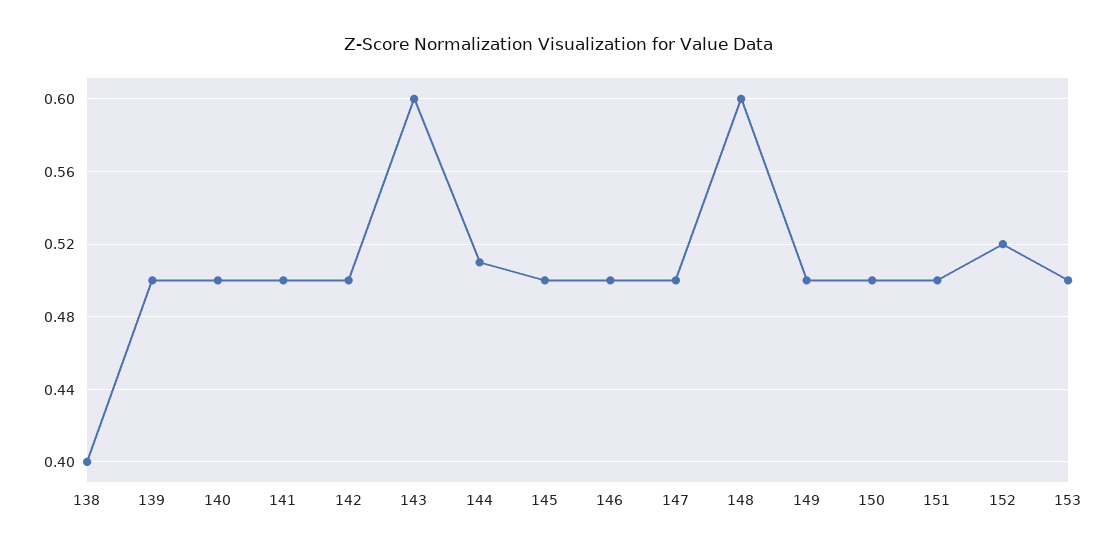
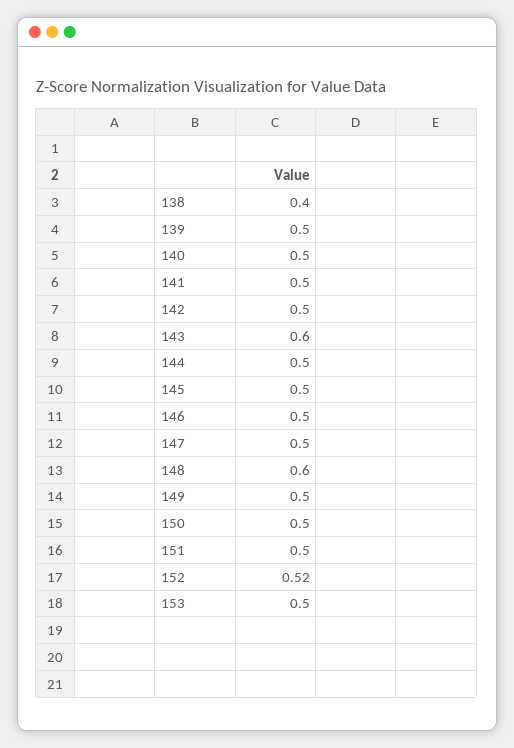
  {
    "138": 0.4,
    "139": 0.5,
    "140": 0.5,
    "141": 0.5,
    "142": 0.5,
    "143": 0.6,
-   "144": 0.51,
+   "144": 0.5,
    "145": 0.5,
    "146": 0.5,
    "147": 0.5,
    "148": 0.6,
    "149": 0.5,
    "150": 0.5,
    "151": 0.5,
    "152": 0.52,
    "153": 0.5
  }

